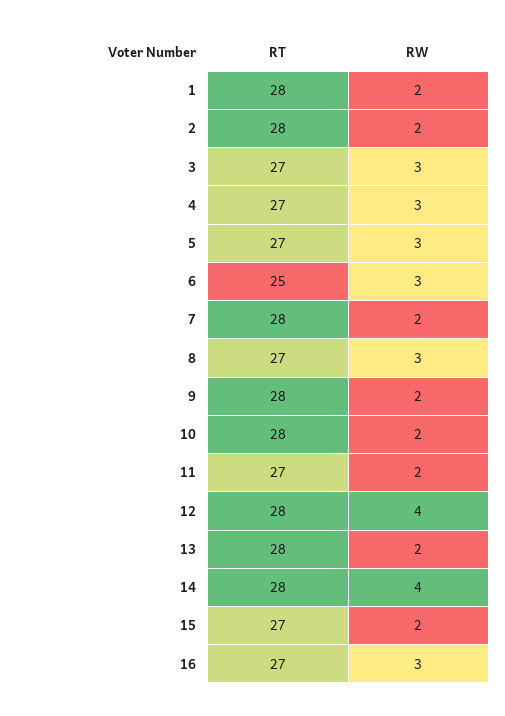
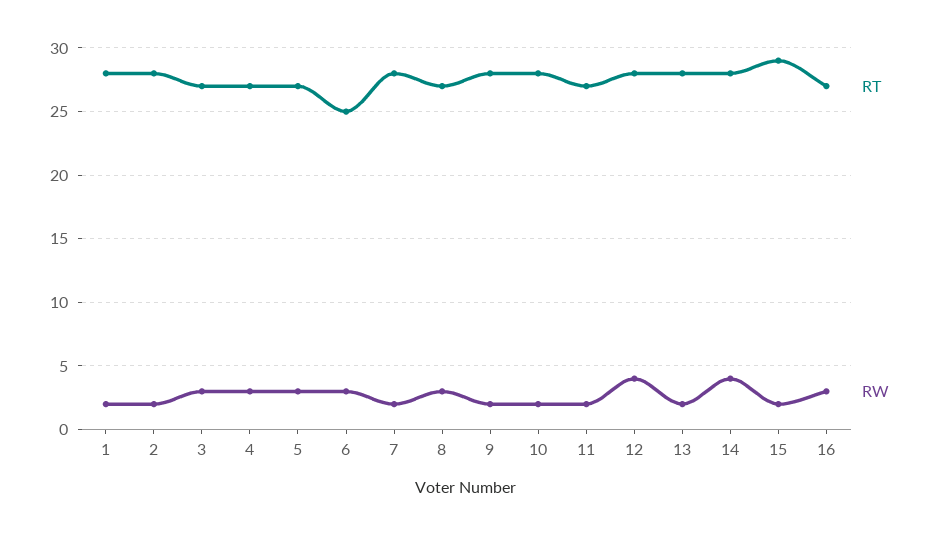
  {
    "RT": {
      "1": 28,
      "2": 28,
      "3": 27,
      "4": 27,
      "5": 27,
      "6": 25,
      "7": 28,
      "8": 27,
      "9": 28,
      "10": 28,
      "11": 27,
      "12": 28,
      "13": 28,
      "14": 28,
-     "15": 27,
+     "15": 29,
      "16": 27
    },
    "RW": {
      "1": 2,
      "2": 2,
      "3": 3,
      "4": 3,
      "5": 3,
      "6": 3,
      "7": 2,
      "8": 3,
      "9": 2,
      "10": 2,
      "11": 2,
      "12": 4,
      "13": 2,
      "14": 4,
      "15": 2,
      "16": 3
    }
  }

